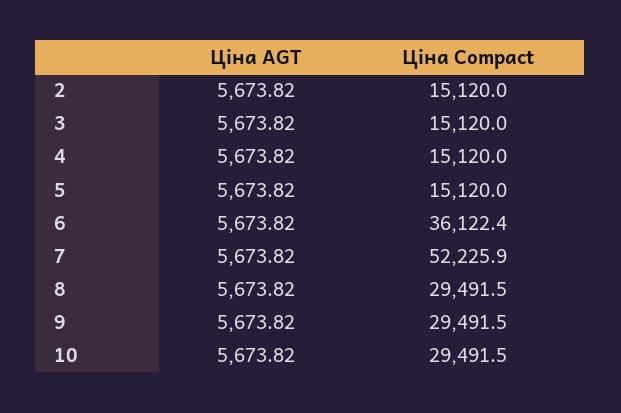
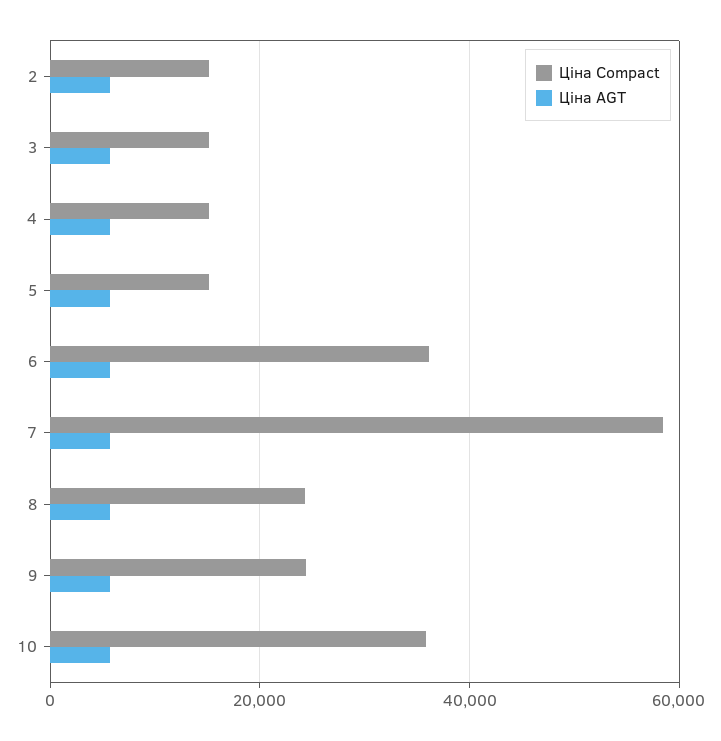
  {
    "Ціна AGT": {
      "2": 5673.82,
      "3": 5673.82,
      "4": 5673.82,
      "5": 5673.82,
      "6": 5673.82,
      "7": 5673.82,
      "8": 5673.82,
      "9": 5673.82,
      "10": 5673.82
    },
    "Ціна Compact": {
      "2": 15120,
      "3": 15120,
      "4": 15120,
      "5": 15120,
      "6": 36122.4,
-     "7": 52225.9,
+     "7": 58000,
-     "8": 29491.5,
+     "8": 24000,
-     "9": 29491.5,
+     "9": 24000,
-     "10": 29491.5
+     "10": 36000
    }
  }

